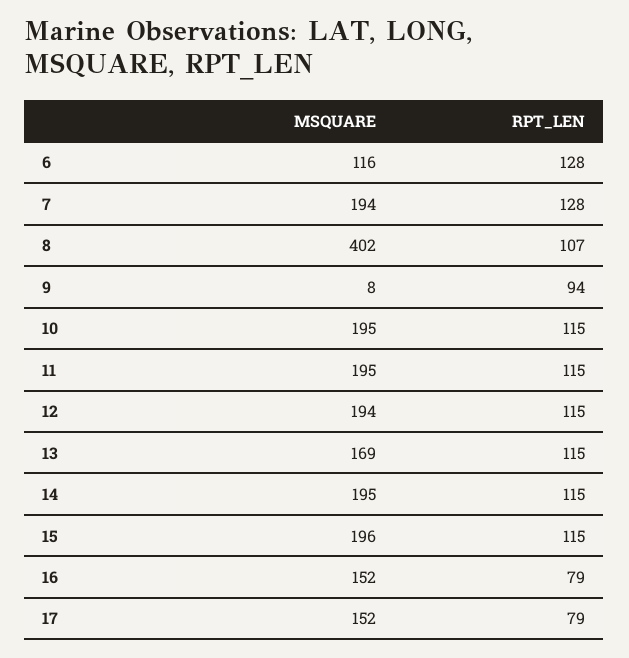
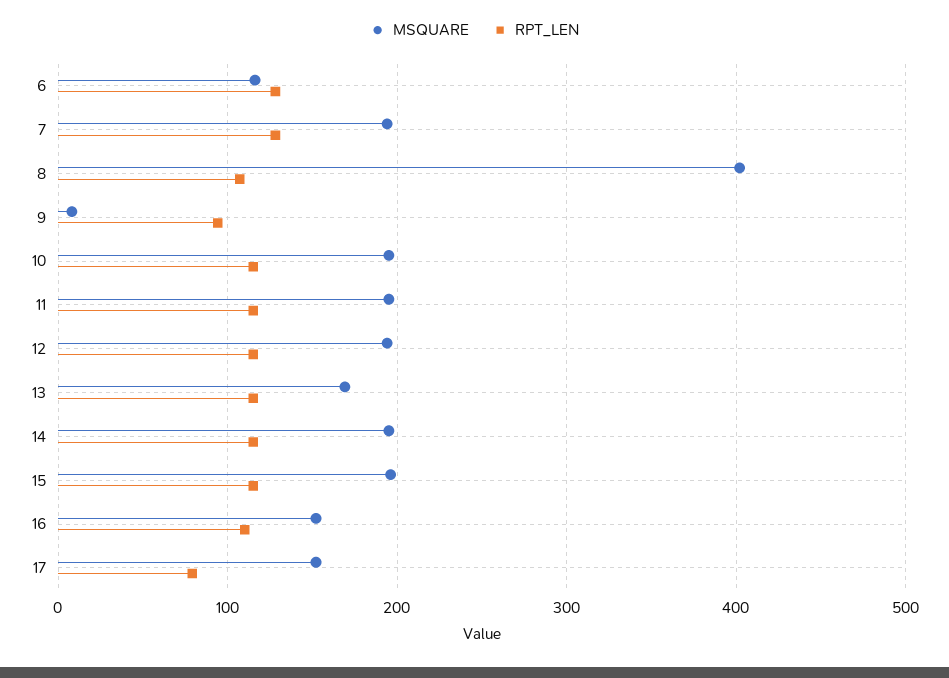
  {
    "MSQUARE": {
      "6": 116,
      "7": 194,
      "8": 402,
      "9": 8,
      "10": 195,
      "11": 195,
      "12": 194,
      "13": 169,
      "14": 195,
      "15": 196,
      "16": 152,
      "17": 152
    },
    "RPT_LEN": {
      "6": 128,
      "7": 128,
      "8": 107,
      "9": 94,
      "10": 115,
      "11": 115,
      "12": 115,
      "13": 115,
      "14": 115,
      "15": 115,
-     "16": 79,
+     "16": 110,
      "17": 79
    }
  }

